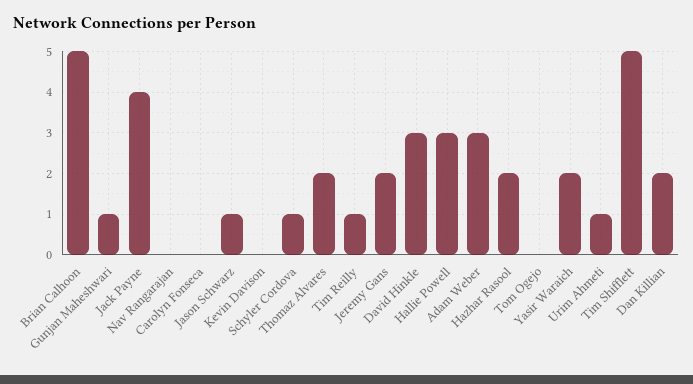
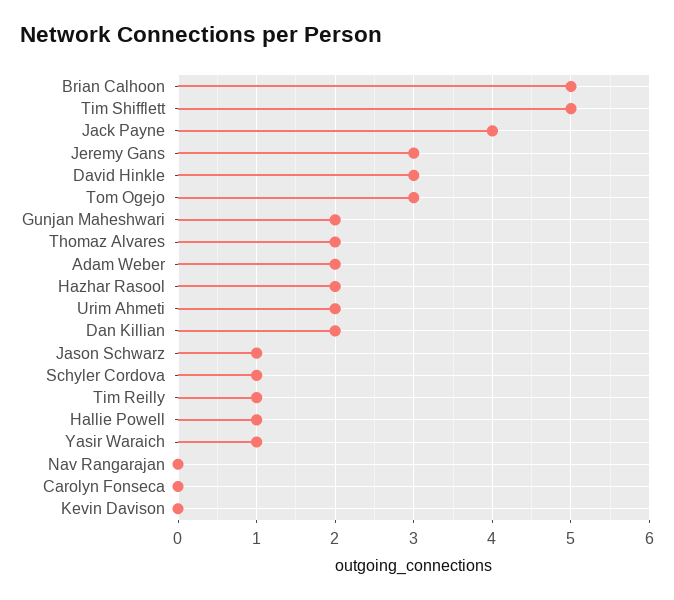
  {
    "Brian Calhoon": 5,
-   "Gunjan Maheshwari": 1,
+   "Gunjan Maheshwari": 2,
    "Jack Payne": 4,
    "Nav Rangarajan": 0,
    "Carolyn Fonseca": 0,
    "Jason Schwarz": 1,
    "Kevin Davison": 0,
    "Schyler Cordova": 1,
    "Thomaz Alvares": 2,
    "Tim Reilly": 1,
-   "Jeremy Gans": 2,
+   "Jeremy Gans": 3,
    "David Hinkle": 3,
-   "Hallie Powell": 3,
+   "Hallie Powell": 1,
-   "Adam Weber": 3,
+   "Adam Weber": 2,
    "Hazhar Rasool": 2,
-   "Tom Ogejo": 0,
+   "Tom Ogejo": 3,
-   "Yasir Waraich": 2,
+   "Yasir Waraich": 1,
-   "Urim Ahmeti": 1,
+   "Urim Ahmeti": 2,
    "Tim Shifflett": 5,
    "Dan Killian": 2
  }

